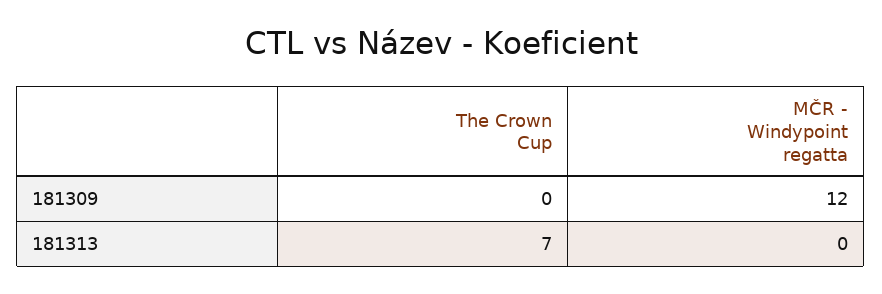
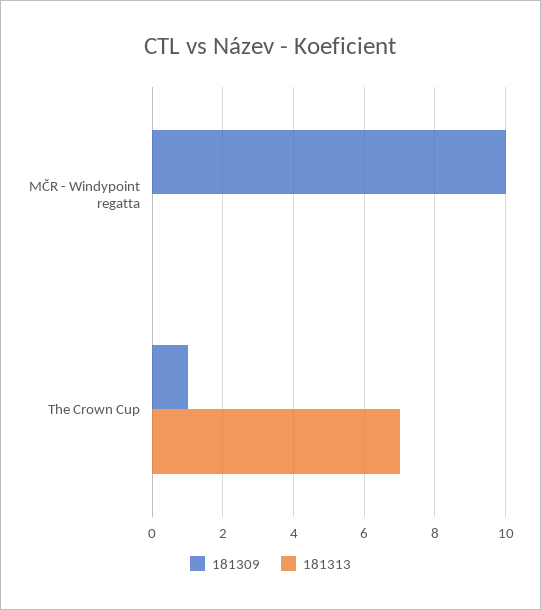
  {
    "181309": {
-     "The Crown Cup": 0,
+     "The Crown Cup": 1,
-     "MČR - Windypoint regatta": 12
+     "MČR - Windypoint regatta": 10
    },
    "181313": {
      "The Crown Cup": 7,
      "MČR - Windypoint regatta": 0
    }
  }

